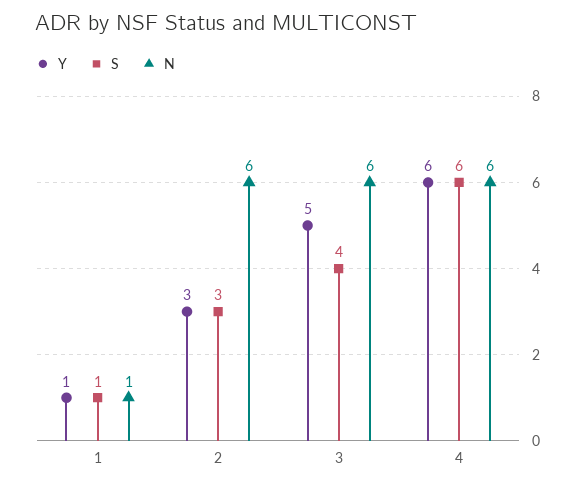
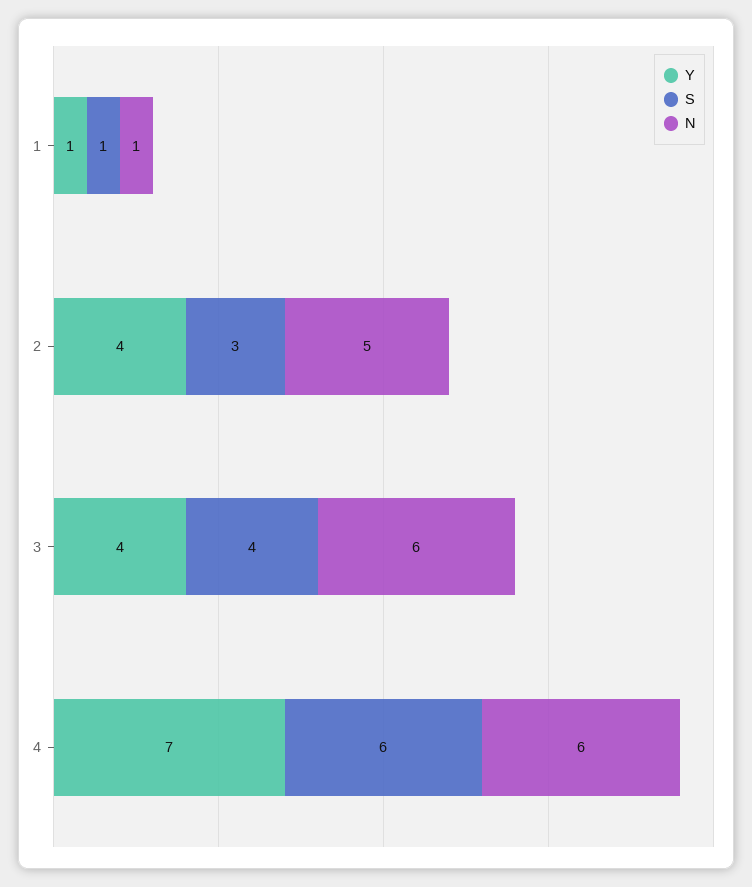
  {
    "Y": {
      "1": 1,
-     "2": 3,
+     "2": 4,
-     "3": 5,
+     "3": 4,
-     "4": 6
+     "4": 7
    },
    "S": {
      "1": 1,
      "2": 3,
      "3": 4,
      "4": 6
    },
    "N": {
      "1": 1,
-     "2": 6,
+     "2": 5,
      "3": 6,
      "4": 6
    }
  }

